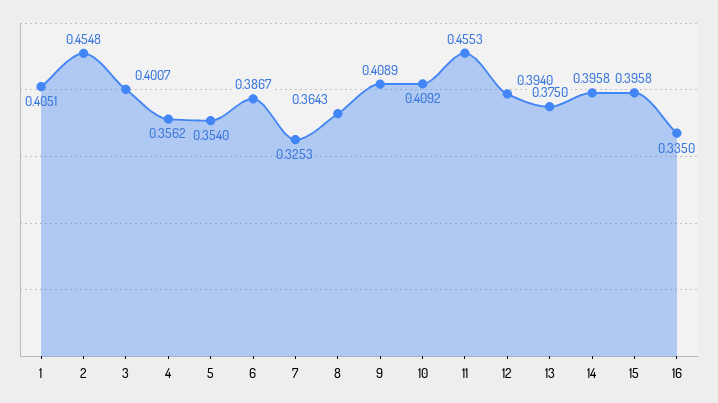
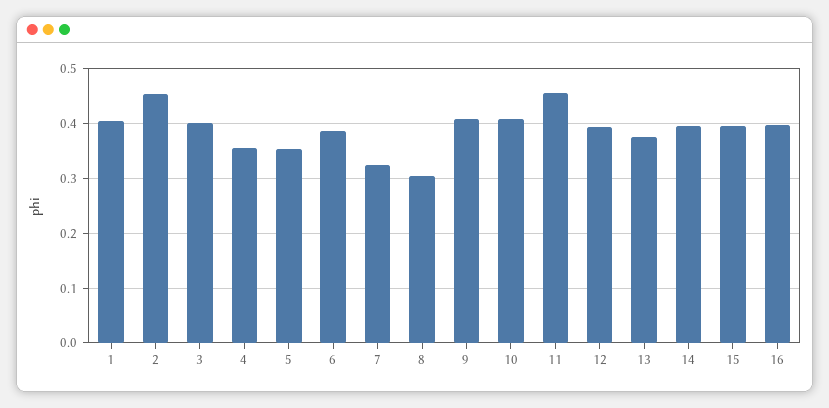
  {
    "1": 0.4051,
    "2": 0.4548,
    "3": 0.4007,
    "4": 0.3562,
    "5": 0.354,
    "6": 0.3867,
    "7": 0.3253,
-   "8": 0.3643,
+   "8": 0.3,
    "9": 0.4089,
    "10": 0.4092,
    "11": 0.4553,
    "12": 0.394,
    "13": 0.375,
    "14": 0.3958,
    "15": 0.3958,
-   "16": 0.335
+   "16": 0.4
  }

